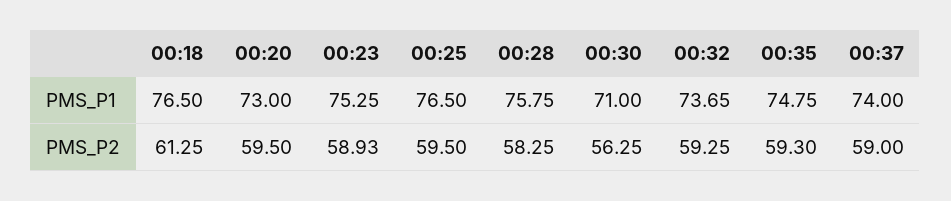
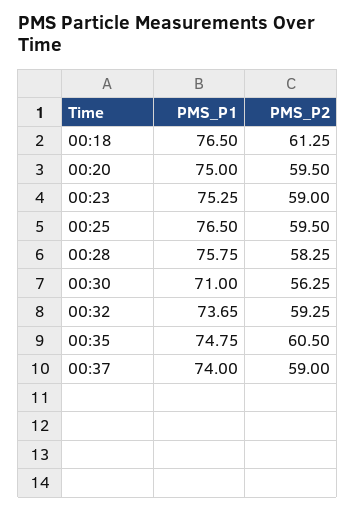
  {
    "00:18": {
      "PMS_P1": 76.5,
      "PMS_P2": 61.25
    },
    "00:20": {
-     "PMS_P1": 73,
+     "PMS_P1": 75,
      "PMS_P2": 59.5
    },
    "00:23": {
      "PMS_P1": 75.25,
-     "PMS_P2": 58.93
+     "PMS_P2": 59
    },
    "00:25": {
      "PMS_P1": 76.5,
      "PMS_P2": 59.5
    },
    "00:28": {
      "PMS_P1": 75.75,
      "PMS_P2": 58.25
    },
    "00:30": {
      "PMS_P1": 71,
      "PMS_P2": 56.25
    },
    "00:32": {
      "PMS_P1": 73.65,
      "PMS_P2": 59.25
    },
    "00:35": {
      "PMS_P1": 74.75,
-     "PMS_P2": 59.3
+     "PMS_P2": 60.5
    },
    "00:37": {
      "PMS_P1": 74,
      "PMS_P2": 59
    }
  }

